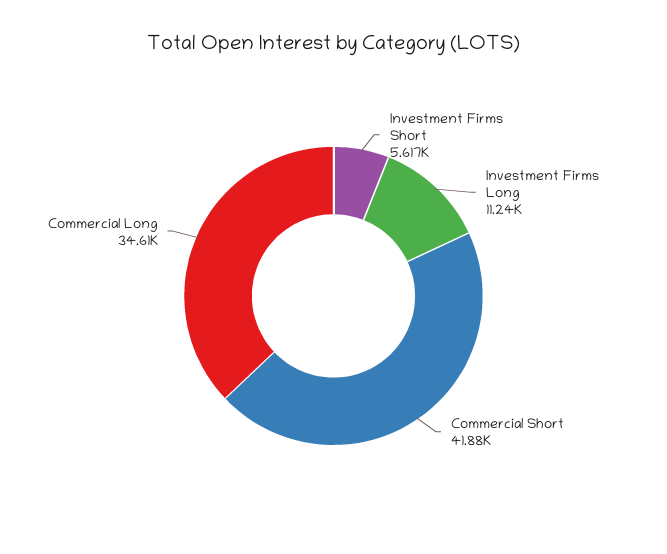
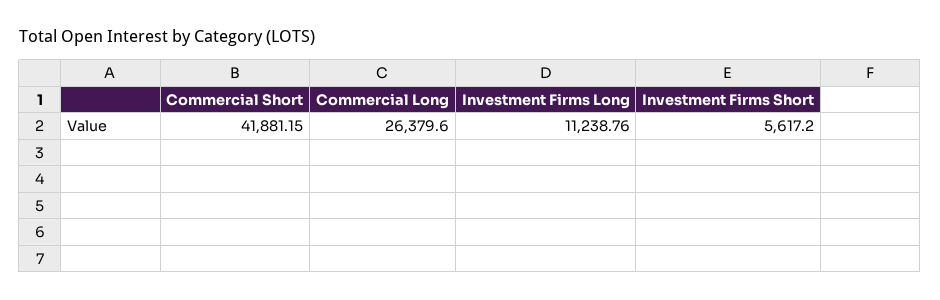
  {
    "Investment Firms Short": 5617.2,
    "Investment Firms Long": 11238.76,
    "Commercial Short": 41881.15,
-   "Commercial Long": 34610
+   "Commercial Long": 26379.6
  }

